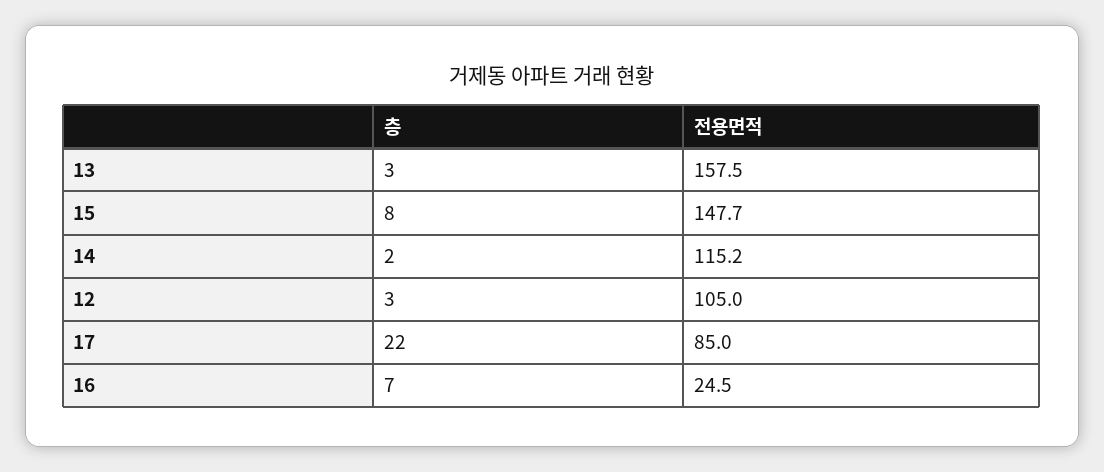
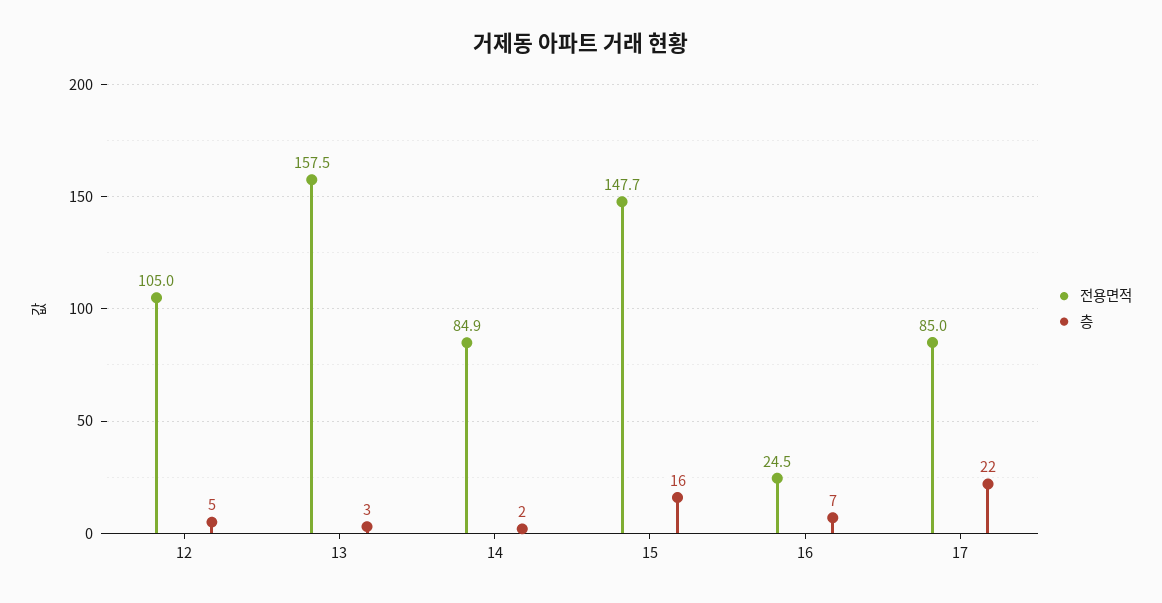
  {
    "층": {
      "13": 3,
-     "15": 8,
+     "15": 16,
      "14": 2,
-     "12": 3,
+     "12": 5,
      "17": 22,
      "16": 7
    },
    "전용면적": {
      "13": 157.5,
      "15": 147.7,
-     "14": 115.2,
+     "14": 84.9,
      "12": 105,
      "17": 85,
      "16": 24.5
    }
  }

